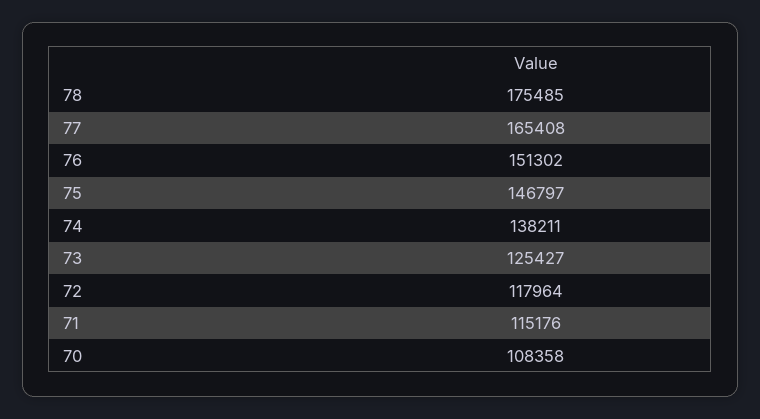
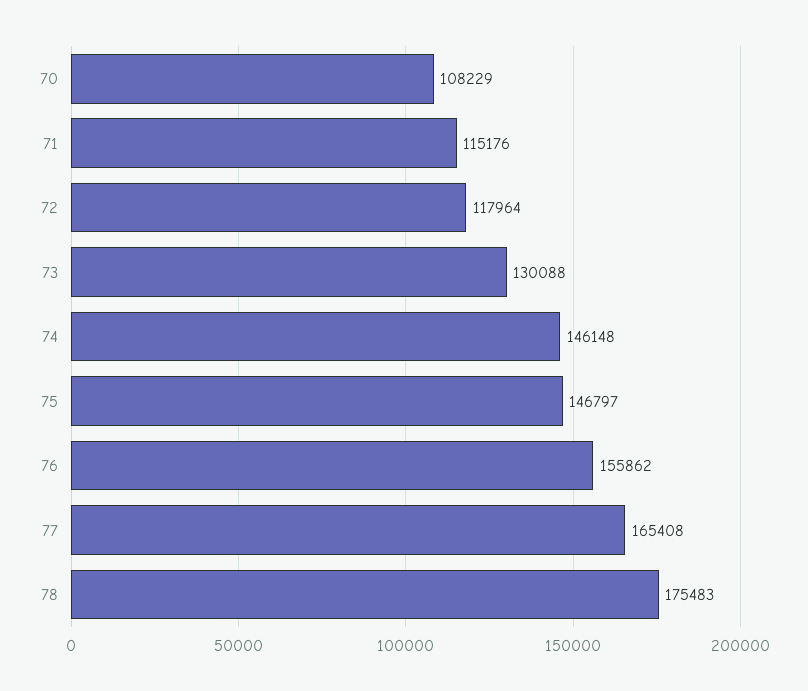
  {
-   "78": 175485,
+   "78": 175483,
    "77": 165408,
-   "76": 151302,
+   "76": 155862,
    "75": 146797,
-   "74": 138211,
+   "74": 146148,
-   "73": 125427,
+   "73": 130088,
    "72": 117964,
    "71": 115176,
-   "70": 108358
+   "70": 108229
  }

